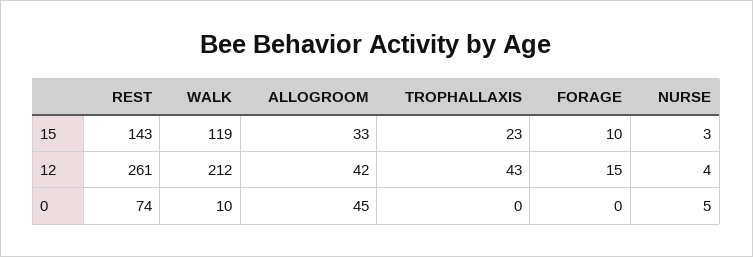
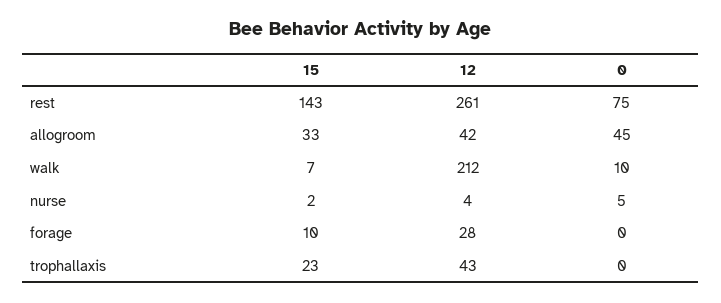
  {
    "REST": {
      "15": 143,
      "12": 261,
-     "0": 74
+     "0": 75
    },
    "WALK": {
-     "15": 119,
+     "15": 7,
      "12": 212,
      "0": 10
    },
    "ALLOGROOM": {
      "15": 33,
      "12": 42,
      "0": 45
    },
    "TROPHALLAXIS": {
      "15": 23,
      "12": 43,
      "0": 0
    },
    "FORAGE": {
      "15": 10,
-     "12": 15,
+     "12": 28,
      "0": 0
    },
    "NURSE": {
-     "15": 3,
+     "15": 2,
      "12": 4,
      "0": 5
    }
  }

